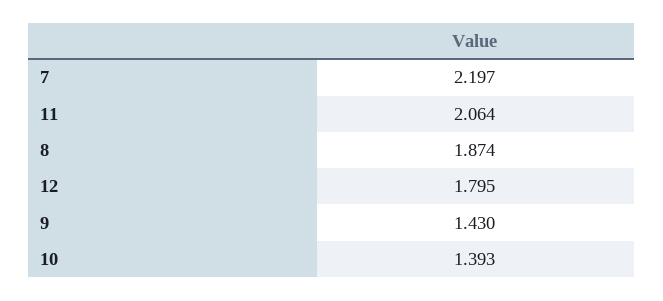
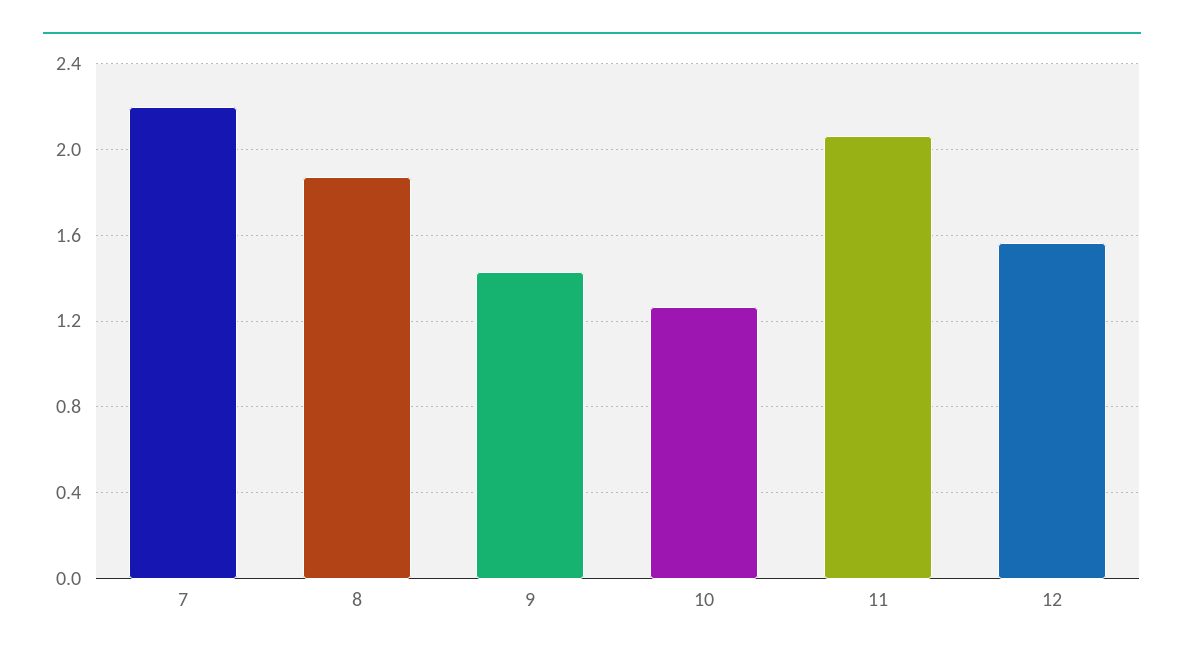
  {
    "7": 2.197,
    "11": 2.064,
    "8": 1.874,
-   "12": 1.795,
+   "12": 1.55,
    "9": 1.43,
-   "10": 1.393
+   "10": 1.25
  }

